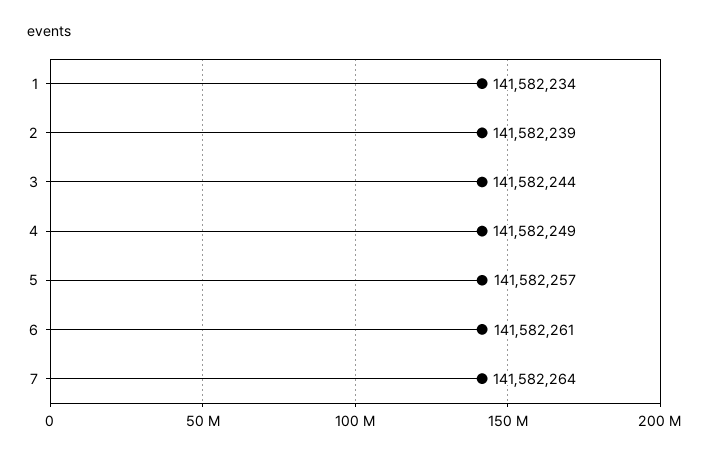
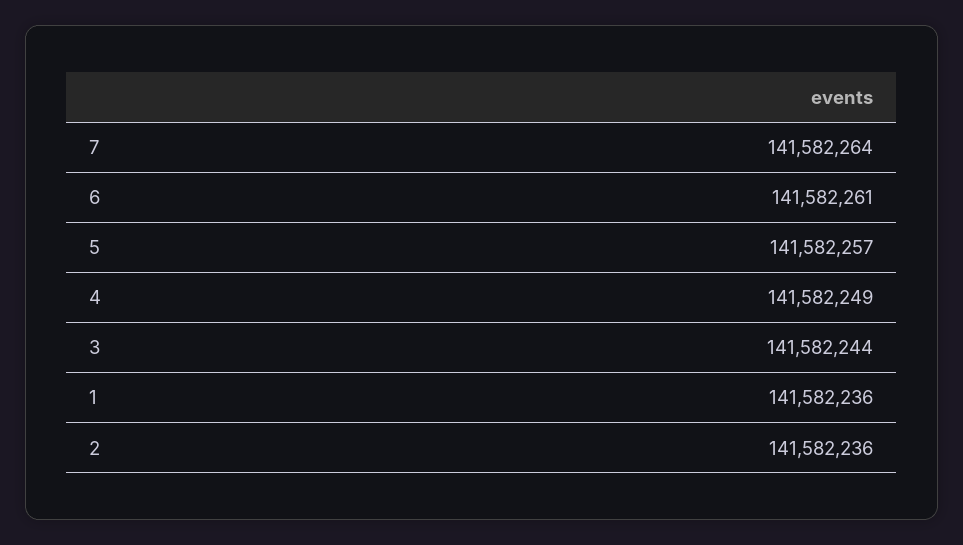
  {
-   "1": 141582234,
+   "1": 141582236,
-   "2": 141582239,
+   "2": 141582236,
    "3": 141582244,
    "4": 141582249,
    "5": 141582257,
    "6": 141582261,
    "7": 141582264
  }

